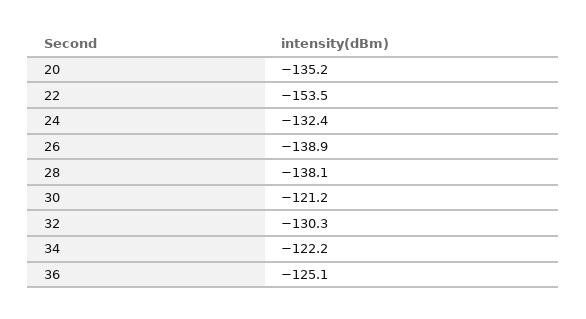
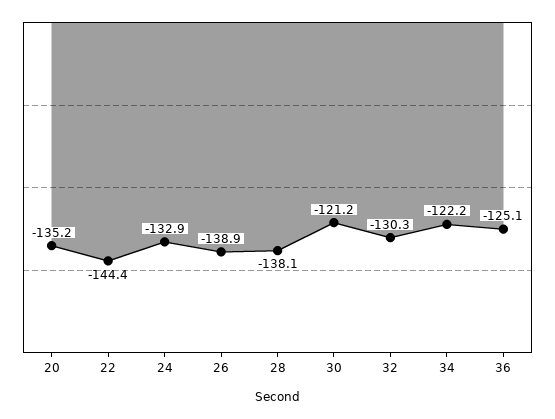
  {
    "20": -135.2,
-   "22": -153.5,
+   "22": -144.4,
-   "24": -132.4,
+   "24": -132.9,
    "26": -138.9,
    "28": -138.1,
    "30": -121.2,
    "32": -130.3,
    "34": -122.2,
    "36": -125.1
  }

